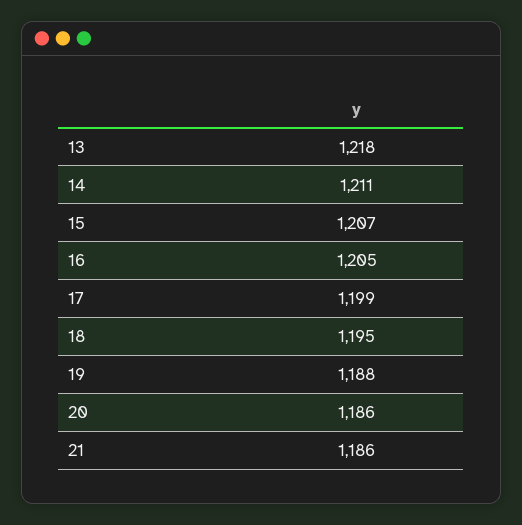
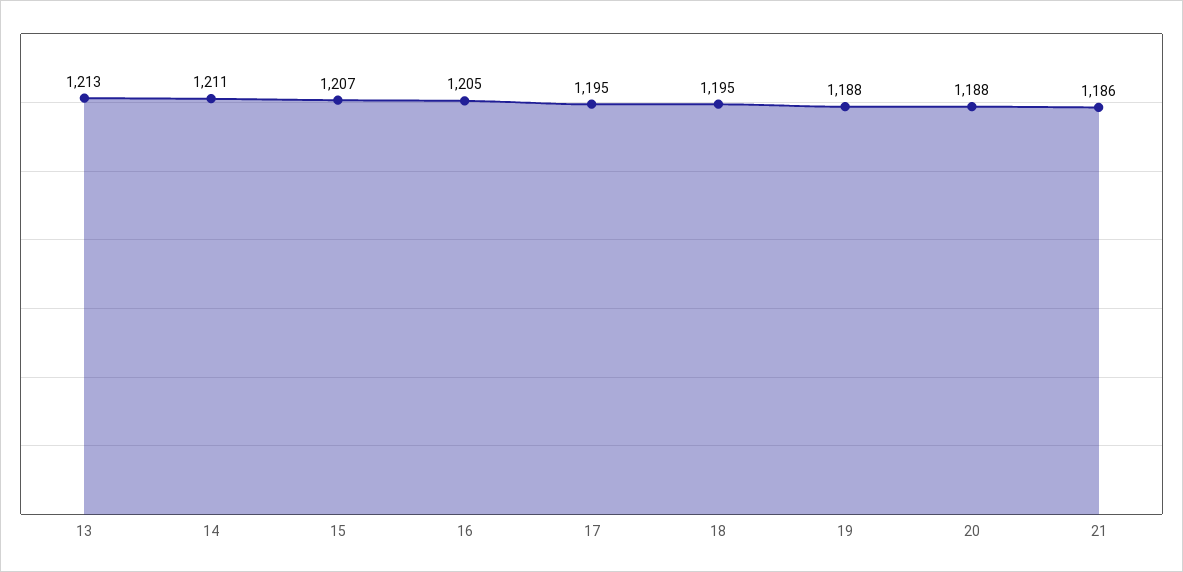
  {
-   "13": 1218,
+   "13": 1213,
    "14": 1211,
    "15": 1207,
    "16": 1205,
-   "17": 1199,
+   "17": 1195,
    "18": 1195,
    "19": 1188,
-   "20": 1186,
+   "20": 1188,
    "21": 1186
  }

